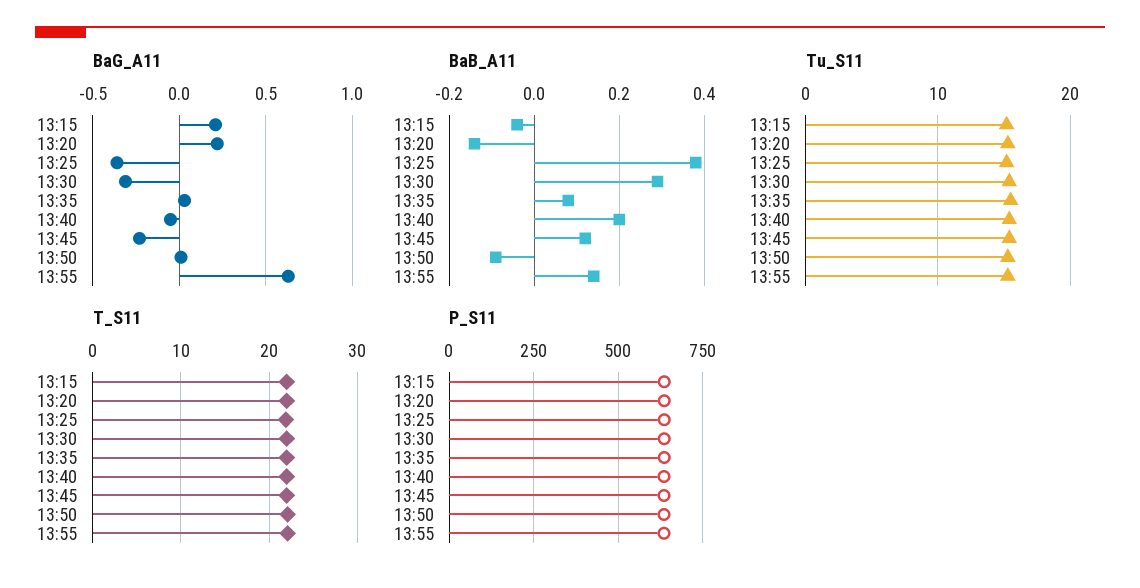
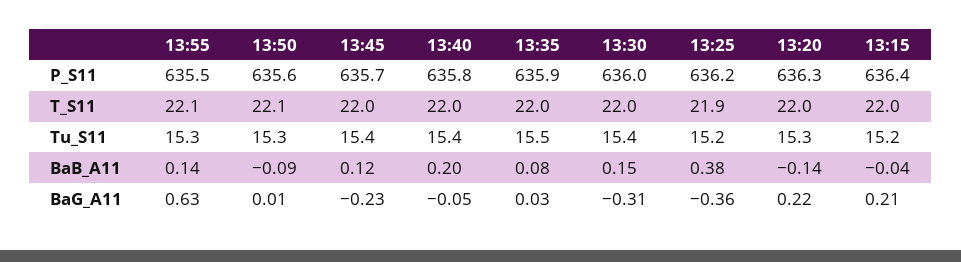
  {
    "BaG_A11": {
      "13:15": 0.21,
      "13:20": 0.22,
      "13:25": -0.36,
      "13:30": -0.31,
      "13:35": 0.03,
      "13:40": -0.05,
      "13:45": -0.23,
      "13:50": 0.01,
      "13:55": 0.63
    },
    "BaB_A11": {
      "13:15": -0.04,
      "13:20": -0.14,
      "13:25": 0.38,
-     "13:30": 0.3,
+     "13:30": 0.15,
      "13:35": 0.08,
      "13:40": 0.2,
      "13:45": 0.12,
      "13:50": -0.09,
      "13:55": 0.14
    },
    "Tu_S11": {
      "13:15": 15.2,
      "13:20": 15.3,
      "13:25": 15.2,
      "13:30": 15.4,
      "13:35": 15.5,
      "13:40": 15.4,
      "13:45": 15.4,
      "13:50": 15.3,
      "13:55": 15.3
    },
    "T_S11": {
      "13:15": 22,
      "13:20": 22,
      "13:25": 21.9,
      "13:30": 22,
      "13:35": 22,
      "13:40": 22,
      "13:45": 22,
      "13:50": 22.1,
      "13:55": 22.1
    },
    "P_S11": {
      "13:15": 636.4,
      "13:20": 636.3,
      "13:25": 636.2,
      "13:30": 636,
      "13:35": 635.9,
      "13:40": 635.8,
      "13:45": 635.7,
      "13:50": 635.6,
      "13:55": 635.5
    }
  }

